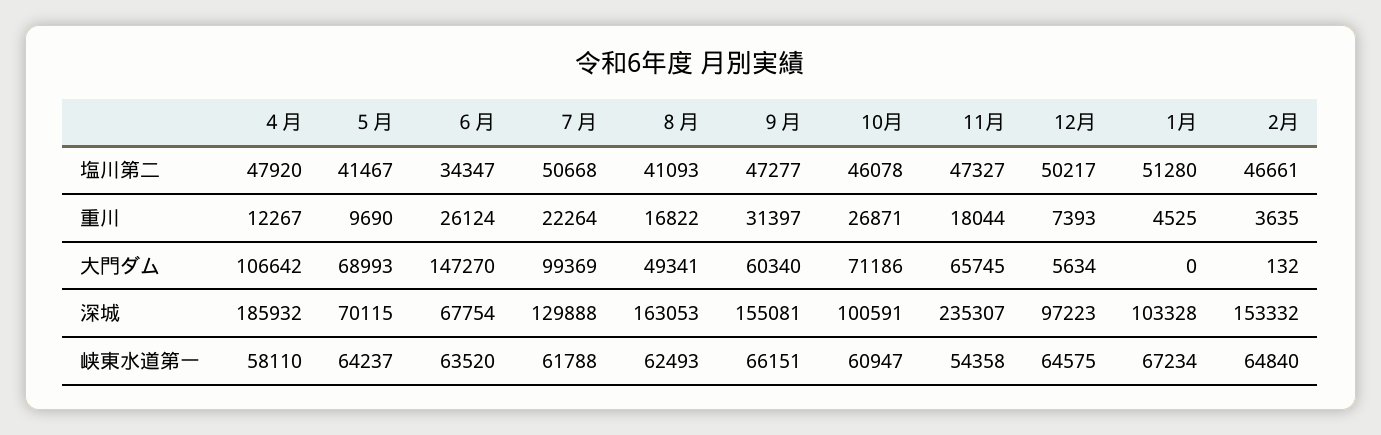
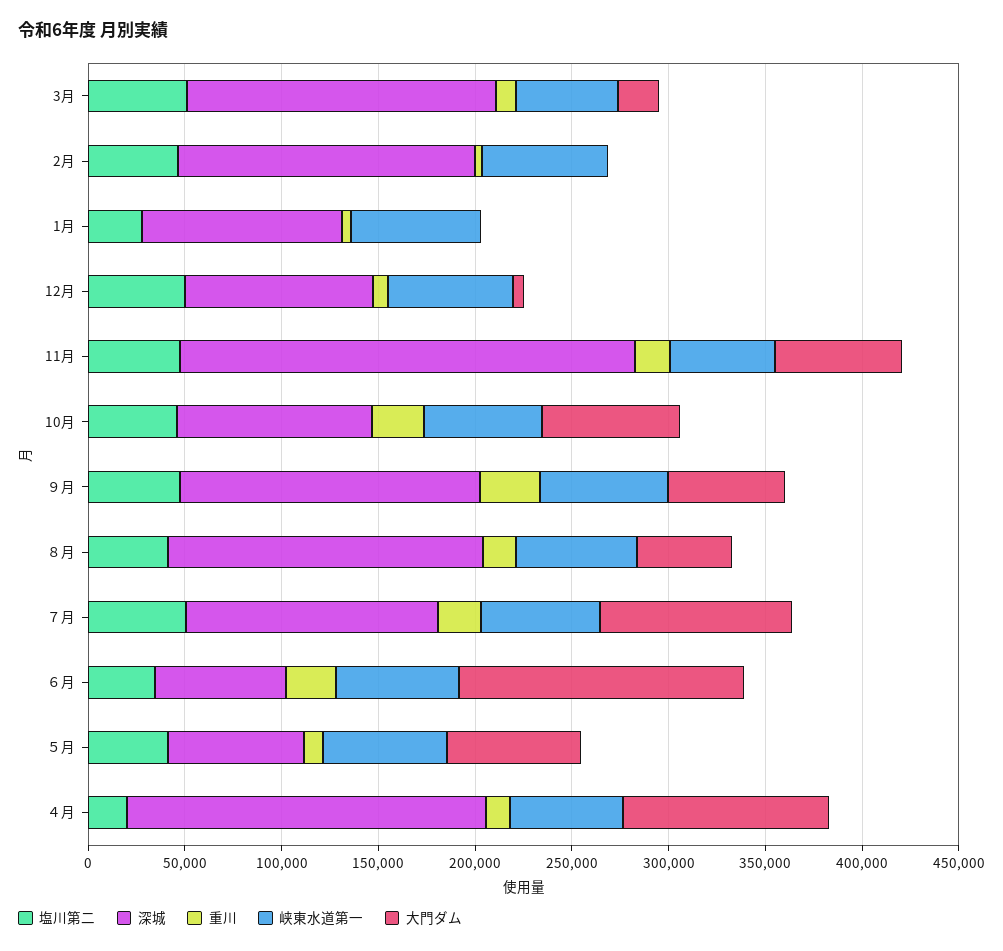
  {
    "塩川第二": {
-     "４月": 47920,
+     "４月": 20000,
      "５月": 41467,
      "６月": 34347,
      "７月": 50668,
      "８月": 41093,
      "９月": 47277,
      "10月": 46078,
      "11月": 47327,
      "12月": 50217,
-     "1月": 51280,
+     "1月": 30000,
-     "2月": 46661
+     "2月": 46661,
+     "3月": 50000
    },
    "重川": {
      "４月": 12267,
      "５月": 9690,
      "６月": 26124,
      "７月": 22264,
      "８月": 16822,
      "９月": 31397,
      "10月": 26871,
      "11月": 18044,
      "12月": 7393,
      "1月": 4525,
-     "2月": 3635
+     "2月": 3635,
+     "3月": 10000
    },
    "大門ダム": {
      "４月": 106642,
      "５月": 68993,
      "６月": 147270,
      "７月": 99369,
      "８月": 49341,
      "９月": 60340,
      "10月": 71186,
      "11月": 65745,
      "12月": 5634,
      "1月": 0,
-     "2月": 132
+     "2月": 132,
+     "3月": 20000
    },
    "深城": {
      "４月": 185932,
      "５月": 70115,
      "６月": 67754,
      "７月": 129888,
      "８月": 163053,
      "９月": 155081,
      "10月": 100591,
      "11月": 235307,
      "12月": 97223,
      "1月": 103328,
-     "2月": 153332
+     "2月": 153332,
+     "3月": 160000
    },
    "峡東水道第一": {
      "４月": 58110,
      "５月": 64237,
      "６月": 63520,
      "７月": 61788,
      "８月": 62493,
      "９月": 66151,
      "10月": 60947,
      "11月": 54358,
      "12月": 64575,
      "1月": 67234,
-     "2月": 64840
+     "2月": 64840,
+     "3月": 50000
    }
  }

